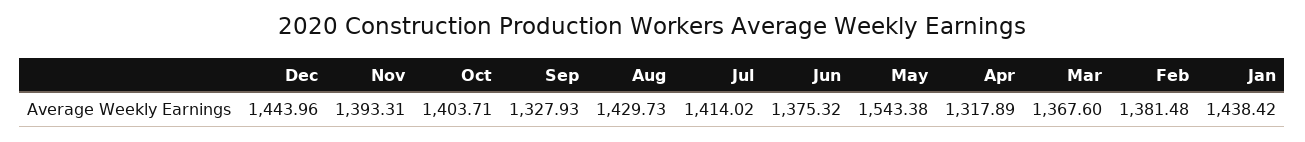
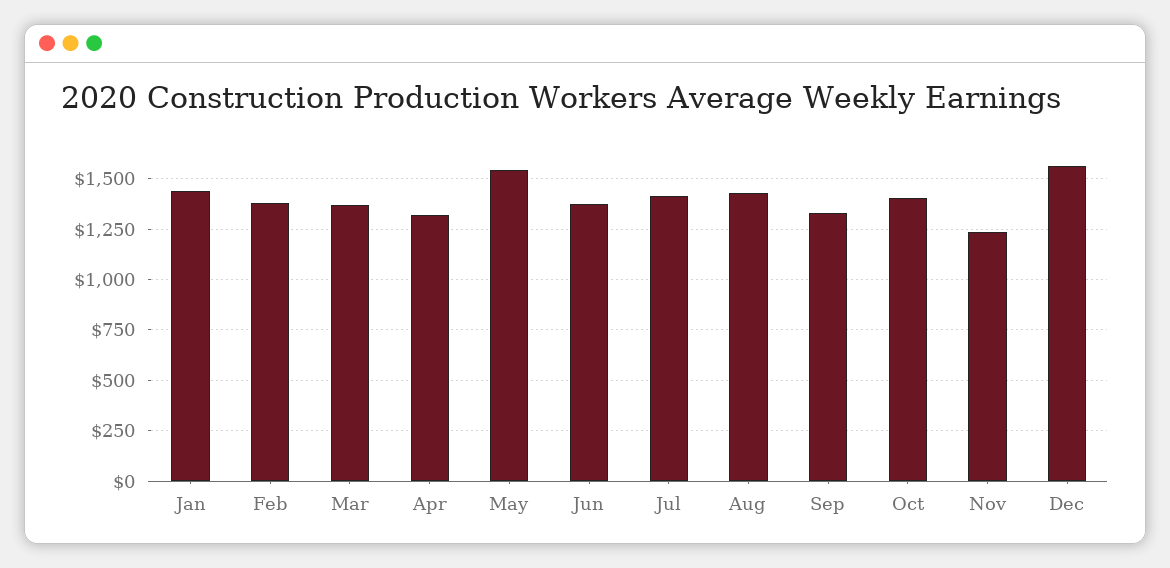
  {
-   "Dec": 1443.96,
+   "Dec": 1550,
-   "Nov": 1393.31,
+   "Nov": 1250,
    "Oct": 1403.71,
    "Sep": 1327.93,
    "Aug": 1429.73,
    "Jul": 1414.02,
    "Jun": 1375.32,
    "May": 1543.38,
    "Apr": 1317.89,
    "Mar": 1367.6,
    "Feb": 1381.48,
    "Jan": 1438.42
  }

